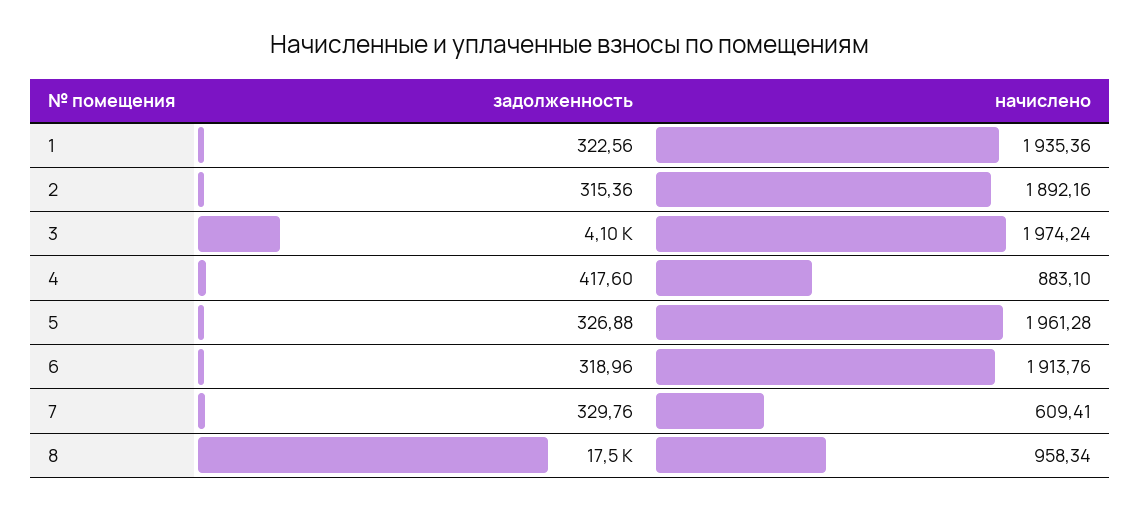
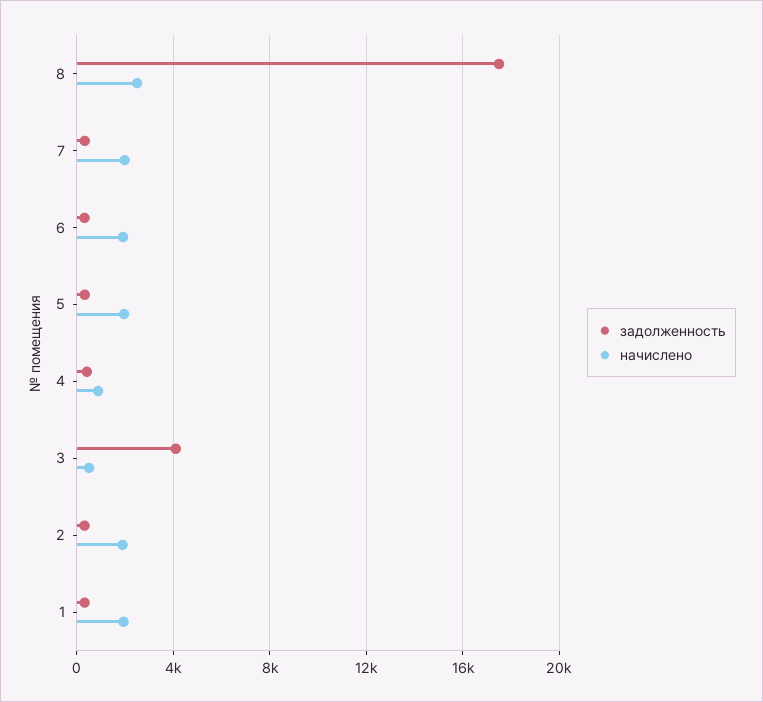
  {
    "задолженность": {
      "1": 322.56,
      "2": 315.36,
      "3": 4100,
      "4": 417.6,
      "5": 326.88,
      "6": 318.96,
      "7": 329.76,
      "8": 17500
    },
    "начислено": {
      "1": 1935.36,
      "2": 1892.16,
-     "3": 1974.24,
+     "3": 500,
      "4": 883.1,
      "5": 1961.28,
      "6": 1913.76,
-     "7": 609.41,
+     "7": 2000,
-     "8": 958.34
+     "8": 2500
    }
  }

